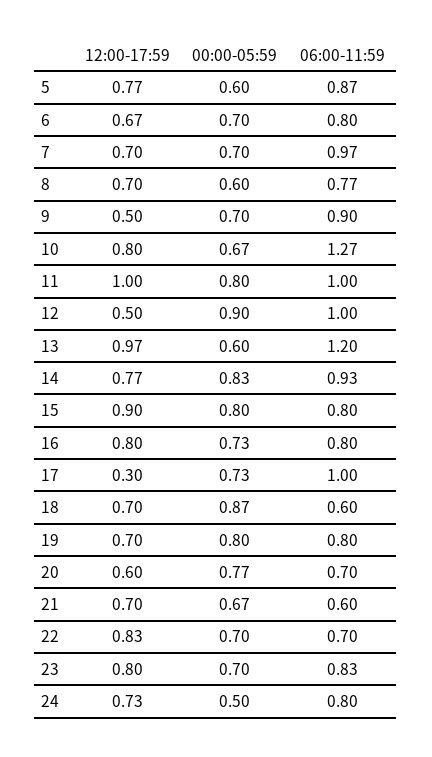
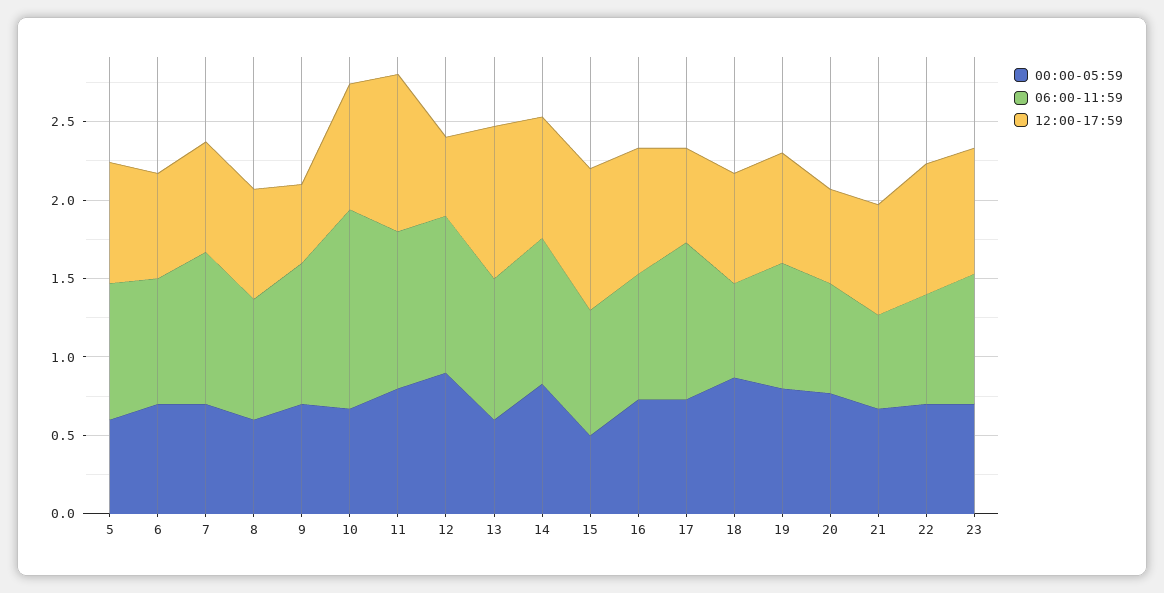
  {
    "12:00-17:59": {
      "5": 0.77,
      "6": 0.67,
      "7": 0.7,
      "8": 0.7,
      "9": 0.5,
      "10": 0.8,
      "11": 1,
      "12": 0.5,
      "13": 0.97,
      "14": 0.77,
      "15": 0.9,
      "16": 0.8,
-     "17": 0.3,
+     "17": 0.6,
      "18": 0.7,
      "19": 0.7,
      "20": 0.6,
      "21": 0.7,
      "22": 0.83,
-     "23": 0.8,
+     "23": 0.8
-     "24": 0.73
    },
    "00:00-05:59": {
      "5": 0.6,
      "6": 0.7,
      "7": 0.7,
      "8": 0.6,
      "9": 0.7,
      "10": 0.67,
      "11": 0.8,
      "12": 0.9,
      "13": 0.6,
      "14": 0.83,
-     "15": 0.8,
+     "15": 0.5,
      "16": 0.73,
      "17": 0.73,
      "18": 0.87,
      "19": 0.8,
      "20": 0.77,
      "21": 0.67,
      "22": 0.7,
-     "23": 0.7,
+     "23": 0.7
-     "24": 0.5
    },
    "06:00-11:59": {
      "5": 0.87,
      "6": 0.8,
      "7": 0.97,
      "8": 0.77,
      "9": 0.9,
      "10": 1.27,
      "11": 1,
      "12": 1,
-     "13": 1.2,
+     "13": 0.9,
      "14": 0.93,
      "15": 0.8,
      "16": 0.8,
      "17": 1,
      "18": 0.6,
      "19": 0.8,
      "20": 0.7,
      "21": 0.6,
      "22": 0.7,
-     "23": 0.83,
+     "23": 0.83
-     "24": 0.8
    }
  }

